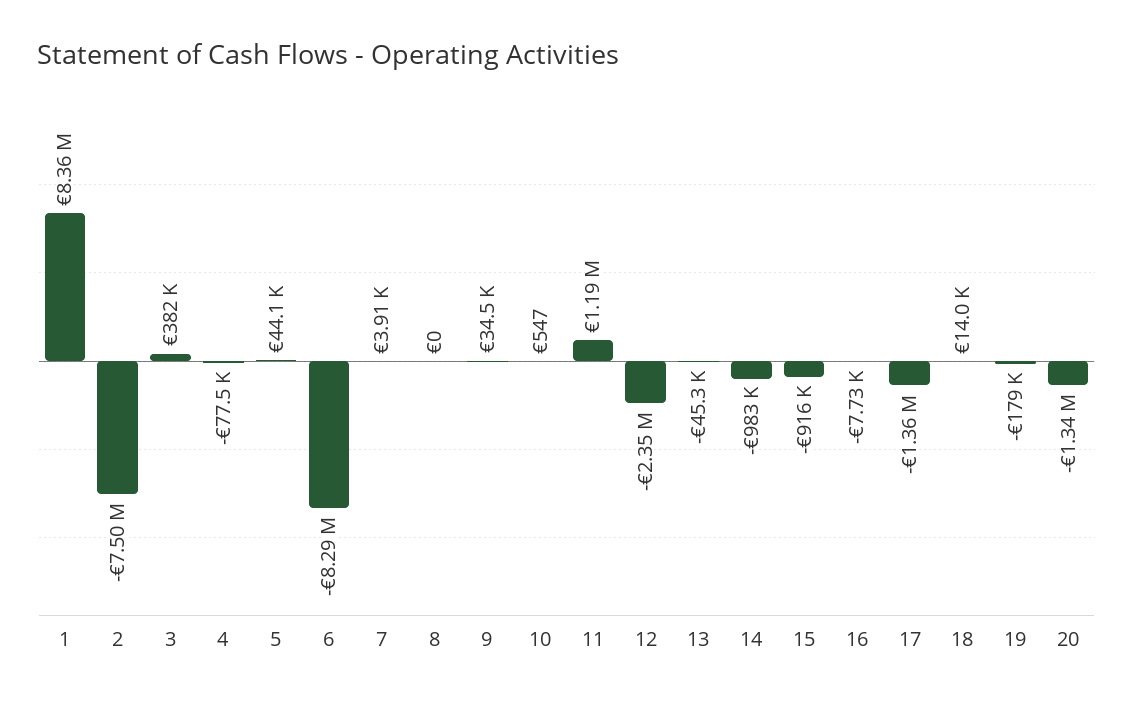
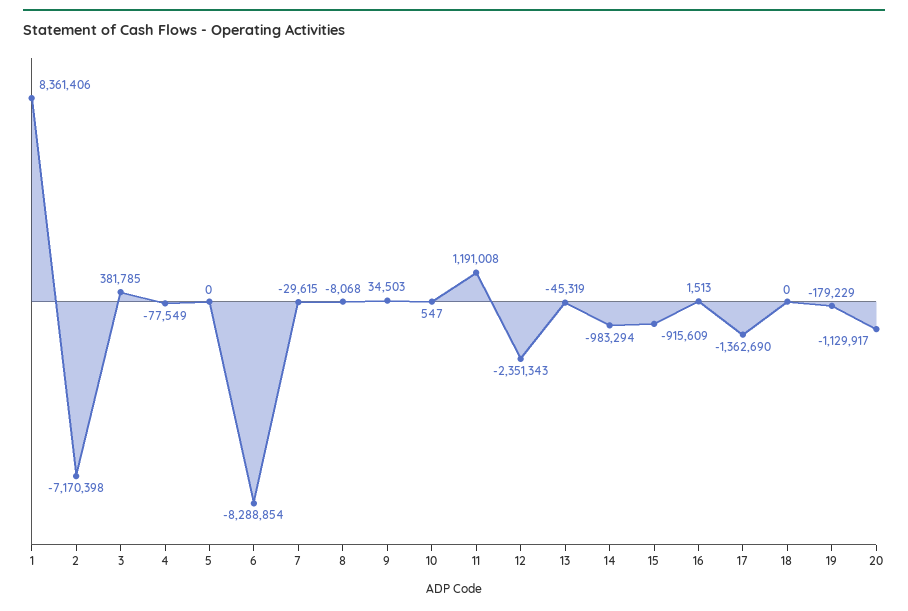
  {
    "1": 8361406,
-   "2": -7500000,
+   "2": -7170398,
    "3": 381785,
    "4": -77549,
-   "5": 44100,
+   "5": 0,
    "6": -8288854,
-   "7": 3910,
+   "7": -29615,
-   "8": 0,
+   "8": -8068,
    "9": 34503,
    "10": 547,
    "11": 1191008,
    "12": -2351343,
    "13": -45319,
    "14": -983294,
    "15": -915609,
-   "16": -7730,
+   "16": 1513,
    "17": -1362690,
-   "18": 14000,
+   "18": 0,
    "19": -179229,
-   "20": -1340000
+   "20": -1129917
  }

